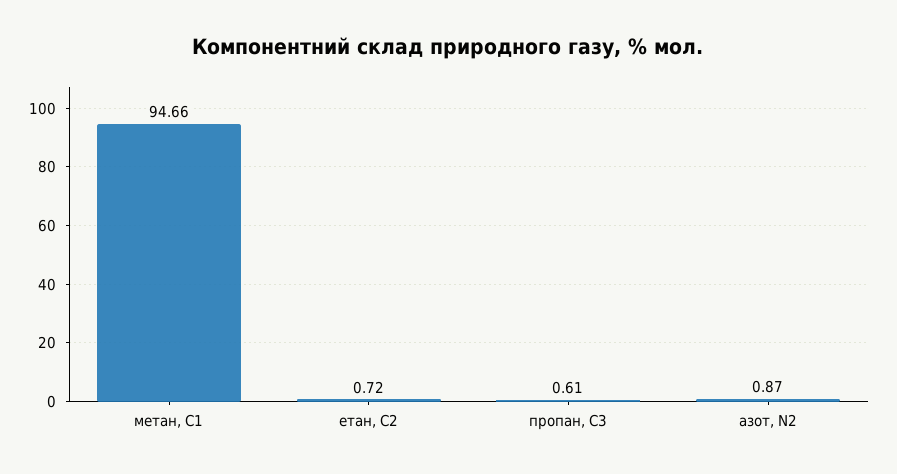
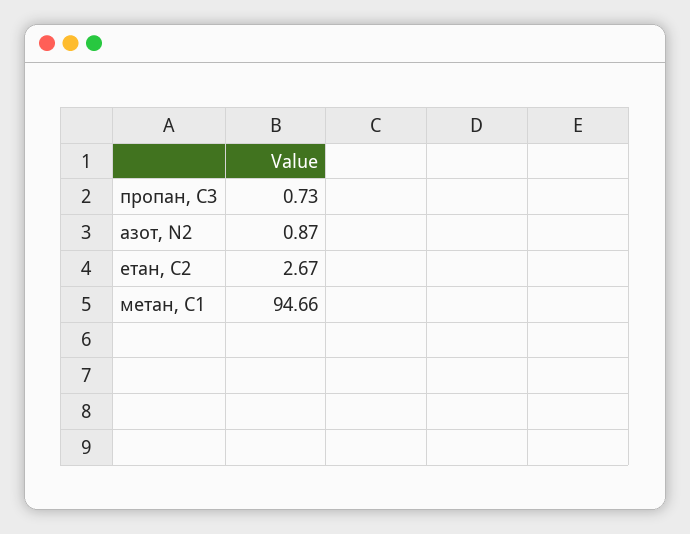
  {
    "метан, С1": 94.66,
-   "етан, С2": 0.72,
+   "етан, С2": 2.67,
-   "пропан, С3": 0.61,
+   "пропан, С3": 0.73,
    "азот, N2": 0.87
  }

